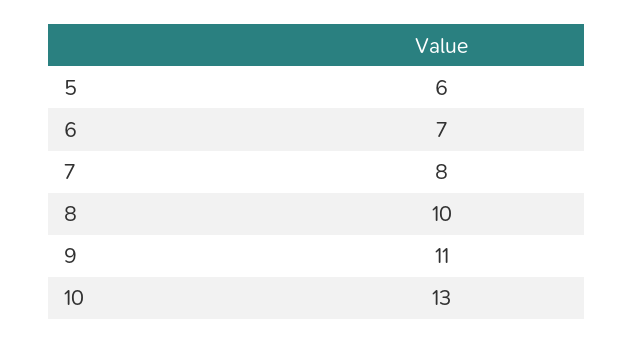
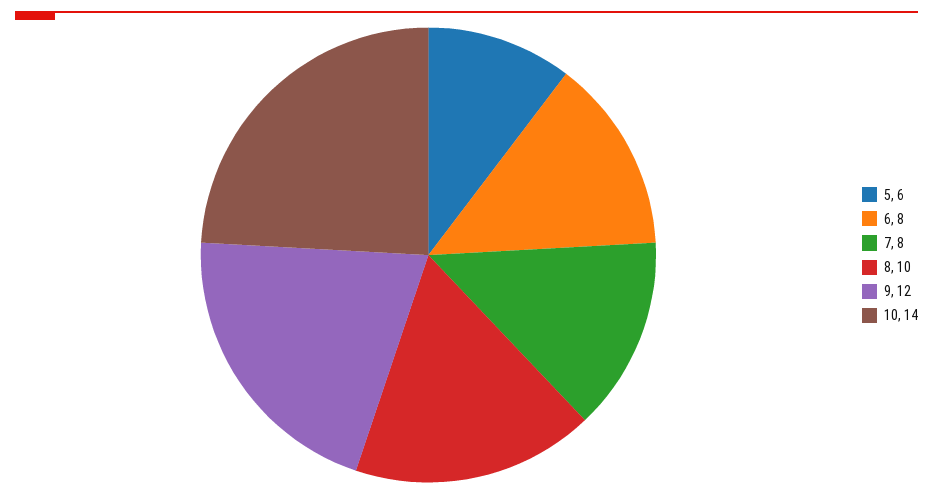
  {
    "5": 6,
-   "6": 7,
+   "6": 8,
    "7": 8,
    "8": 10,
-   "9": 11,
+   "9": 12,
-   "10": 13
+   "10": 14
  }

